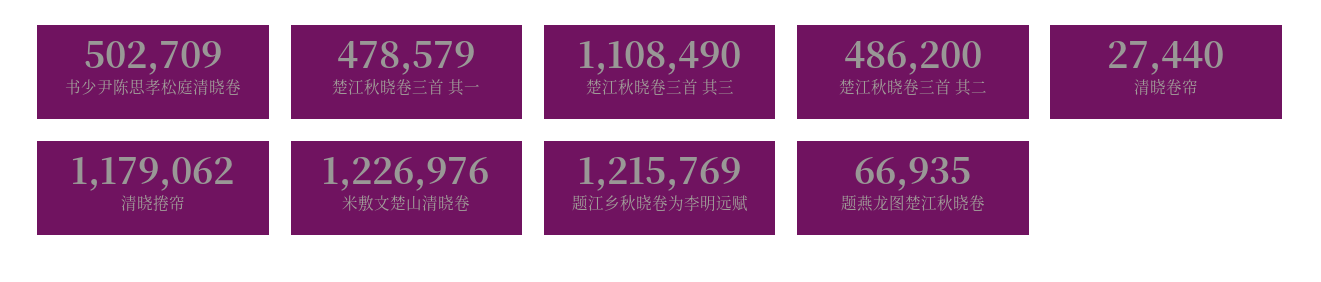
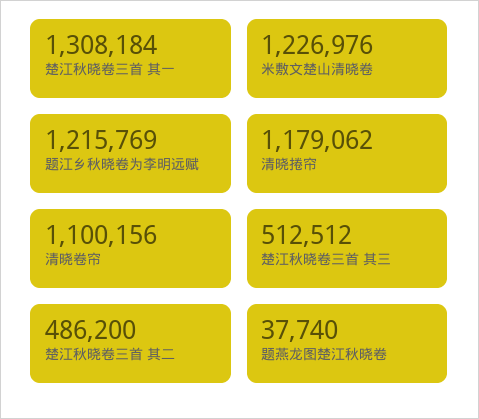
  {
-   "书少尹陈思孝松庭清晓卷": 502709,
-   "楚江秋晓卷三首 其一": 478579,
+   "楚江秋晓卷三首 其一": 1308184,
-   "楚江秋晓卷三首 其三": 1108490,
+   "楚江秋晓卷三首 其三": 512512,
    "楚江秋晓卷三首 其二": 486200,
-   "清晓卷帘": 27440,
+   "清晓卷帘": 1100156,
    "清晓捲帘": 1179062,
    "米敷文楚山清晓卷": 1226976,
    "题江乡秋晓卷为李明远赋": 1215769,
-   "题燕龙图楚江秋晓卷": 66935
+   "题燕龙图楚江秋晓卷": 37740
  }

